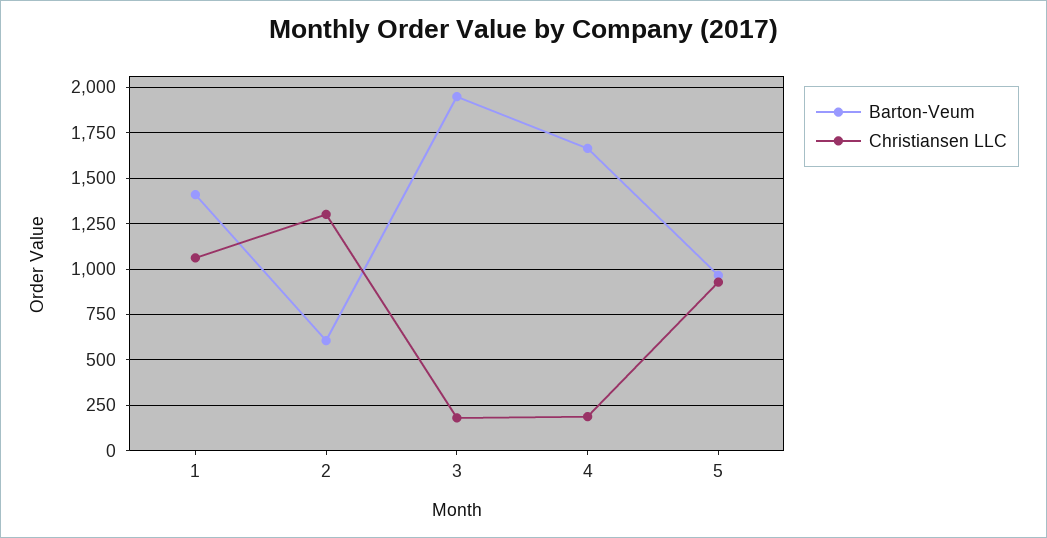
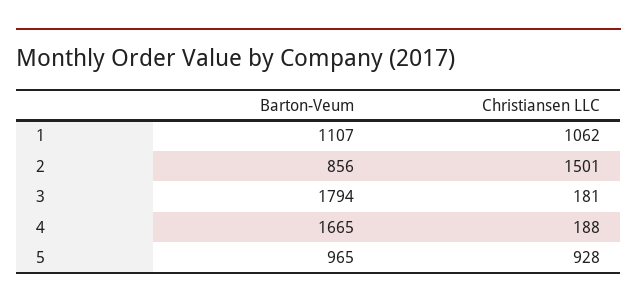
  {
    "Barton-Veum": {
-     "1": 1400,
+     "1": 1107,
-     "2": 600,
+     "2": 856,
-     "3": 1950,
+     "3": 1794,
      "4": 1665,
      "5": 965
    },
    "Christiansen LLC": {
      "1": 1062,
-     "2": 1300,
+     "2": 1501,
      "3": 181,
      "4": 188,
      "5": 928
    }
  }

